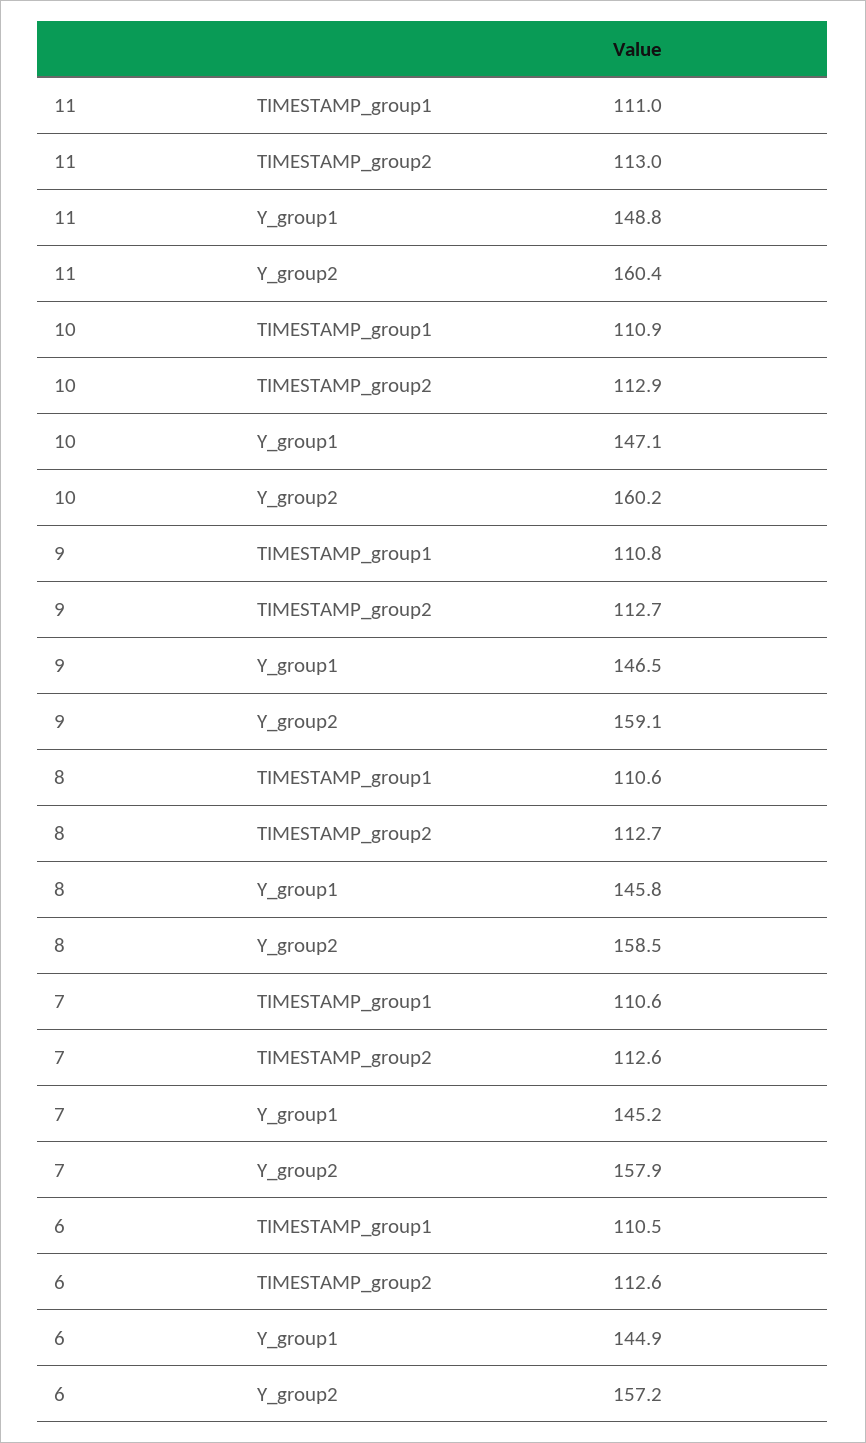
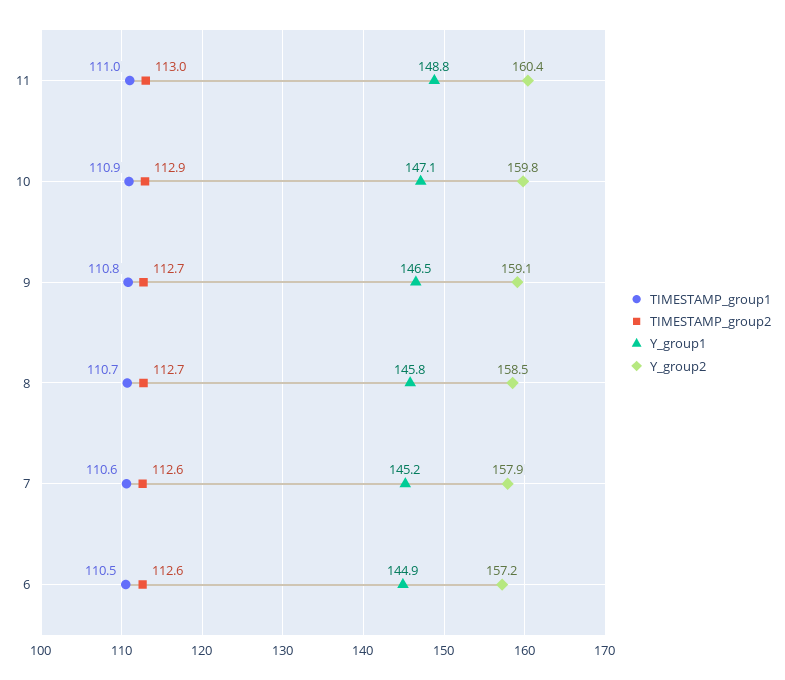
  {
    "TIMESTAMP_group1": {
      "11": 111,
      "10": 110.9,
      "9": 110.8,
-     "8": 110.6,
+     "8": 110.7,
      "7": 110.6,
      "6": 110.5
    },
    "TIMESTAMP_group2": {
      "11": 113,
      "10": 112.9,
      "9": 112.7,
      "8": 112.7,
      "7": 112.6,
      "6": 112.6
    },
    "Y_group1": {
      "11": 148.8,
      "10": 147.1,
      "9": 146.5,
      "8": 145.8,
      "7": 145.2,
      "6": 144.9
    },
    "Y_group2": {
      "11": 160.4,
-     "10": 160.2,
+     "10": 159.8,
      "9": 159.1,
      "8": 158.5,
      "7": 157.9,
      "6": 157.2
    }
  }

